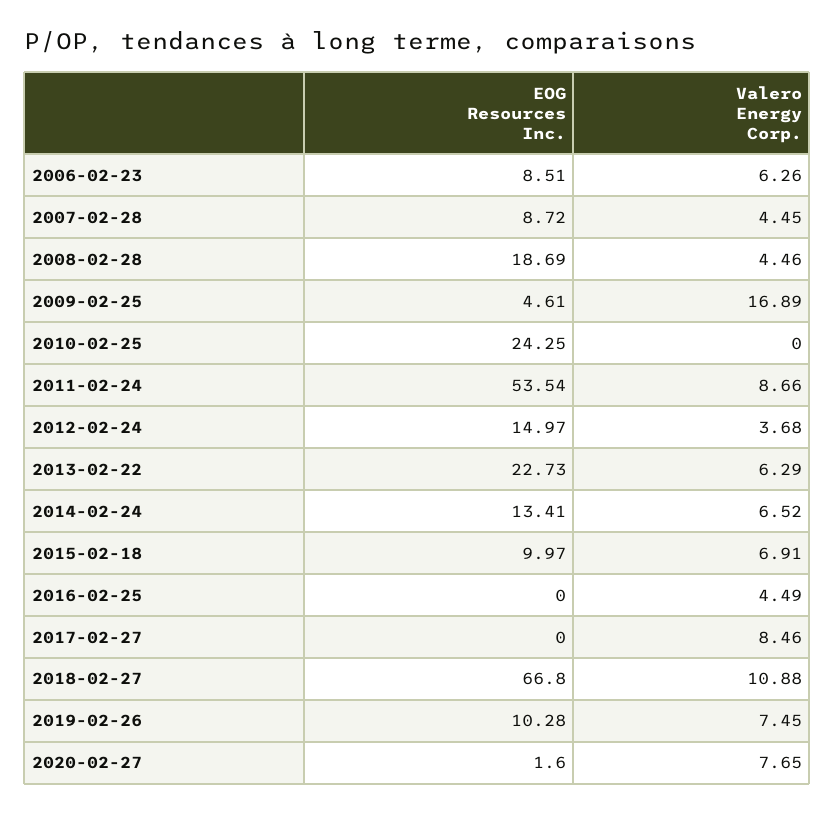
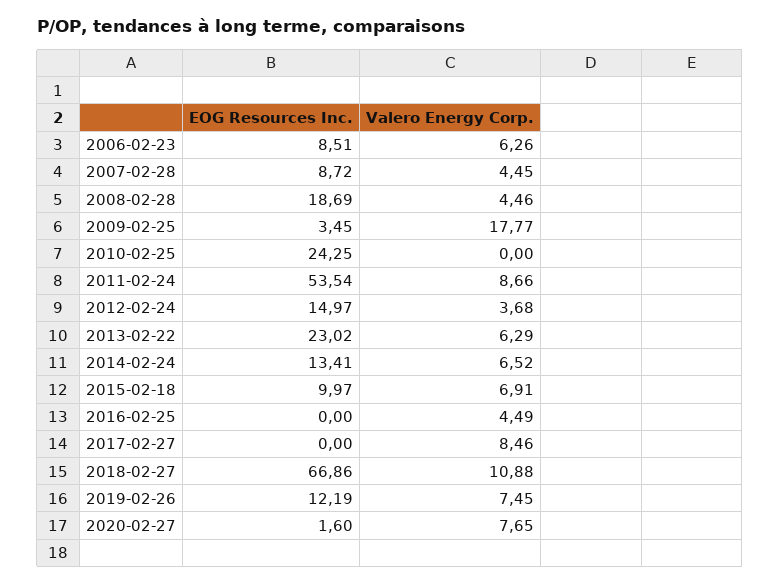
  {
    "EOG Resources Inc.": {
      "2006-02-23": 8.51,
      "2007-02-28": 8.72,
      "2008-02-28": 18.69,
-     "2009-02-25": 4.61,
+     "2009-02-25": 3.45,
      "2010-02-25": 24.25,
      "2011-02-24": 53.54,
      "2012-02-24": 14.97,
-     "2013-02-22": 22.73,
+     "2013-02-22": 23.02,
      "2014-02-24": 13.41,
      "2015-02-18": 9.97,
      "2016-02-25": 0,
      "2017-02-27": 0,
-     "2018-02-27": 66.8,
+     "2018-02-27": 66.86,
-     "2019-02-26": 10.28,
+     "2019-02-26": 12.19,
      "2020-02-27": 1.6
    },
    "Valero Energy Corp.": {
      "2006-02-23": 6.26,
      "2007-02-28": 4.45,
      "2008-02-28": 4.46,
-     "2009-02-25": 16.89,
+     "2009-02-25": 17.77,
      "2010-02-25": 0,
      "2011-02-24": 8.66,
      "2012-02-24": 3.68,
      "2013-02-22": 6.29,
      "2014-02-24": 6.52,
      "2015-02-18": 6.91,
      "2016-02-25": 4.49,
      "2017-02-27": 8.46,
      "2018-02-27": 10.88,
      "2019-02-26": 7.45,
      "2020-02-27": 7.65
    }
  }

